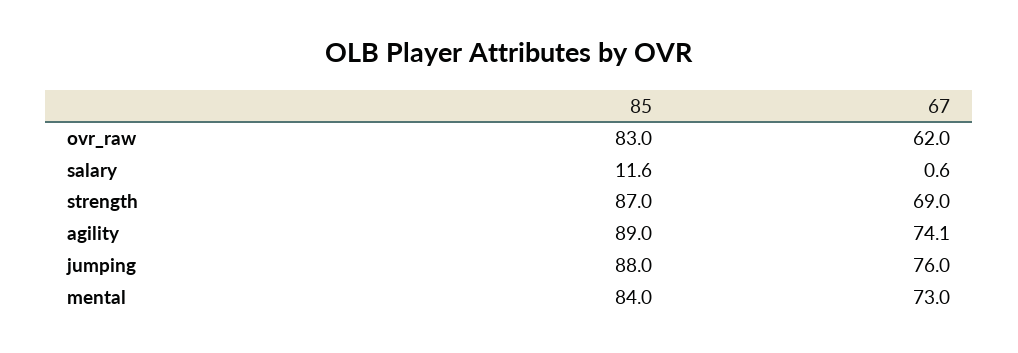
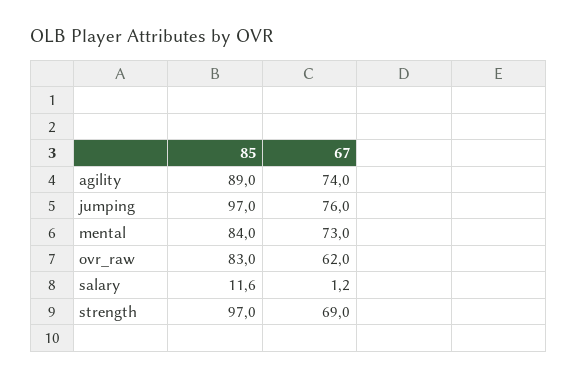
  {
    "85": {
      "ovr_raw": 83,
      "salary": 11.6,
-     "strength": 87,
+     "strength": 97,
      "agility": 89,
-     "jumping": 88,
+     "jumping": 97,
      "mental": 84
    },
    "67": {
      "ovr_raw": 62,
-     "salary": 0.6,
+     "salary": 1.2,
      "strength": 69,
-     "agility": 74.1,
+     "agility": 74,
      "jumping": 76,
      "mental": 73
    }
  }

